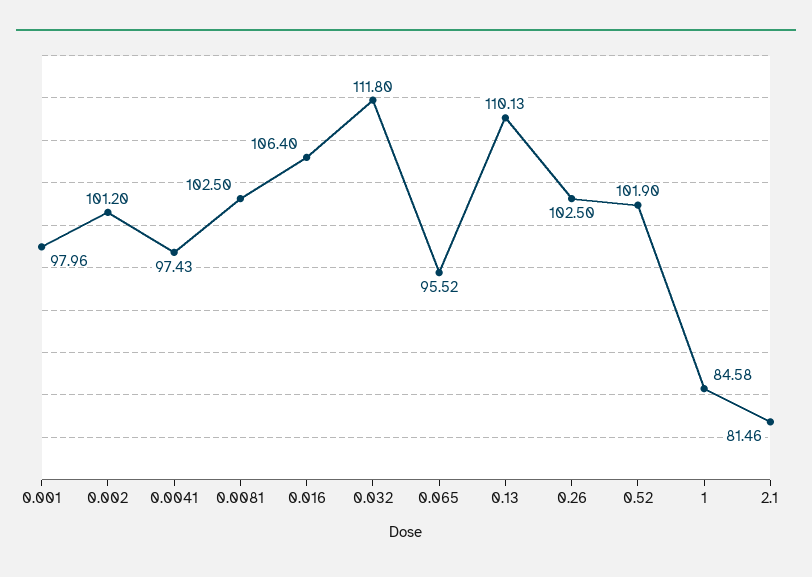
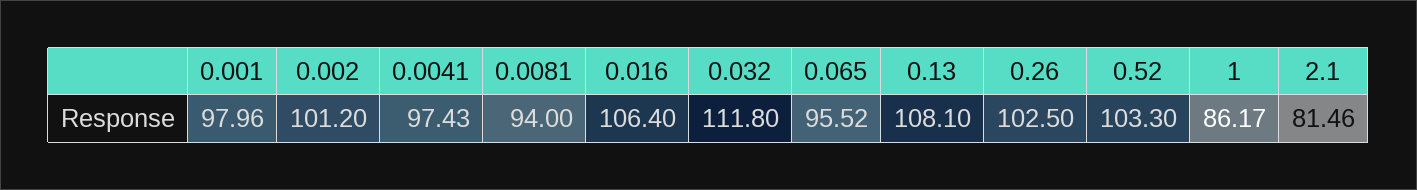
  {
    "0.001": 97.96,
    "0.002": 101.2,
    "0.0041": 97.43,
-   "0.0081": 102.5,
+   "0.0081": 94,
    "0.016": 106.4,
    "0.032": 111.8,
    "0.065": 95.52,
-   "0.13": 110.13,
+   "0.13": 108.1,
    "0.26": 102.5,
-   "0.52": 101.9,
+   "0.52": 103.3,
-   "1": 84.58,
+   "1": 86.17,
    "2.1": 81.46
  }

